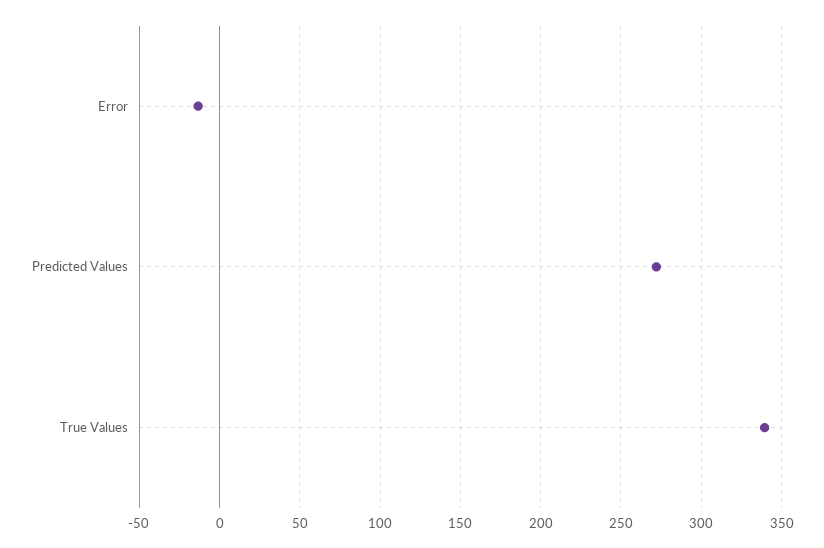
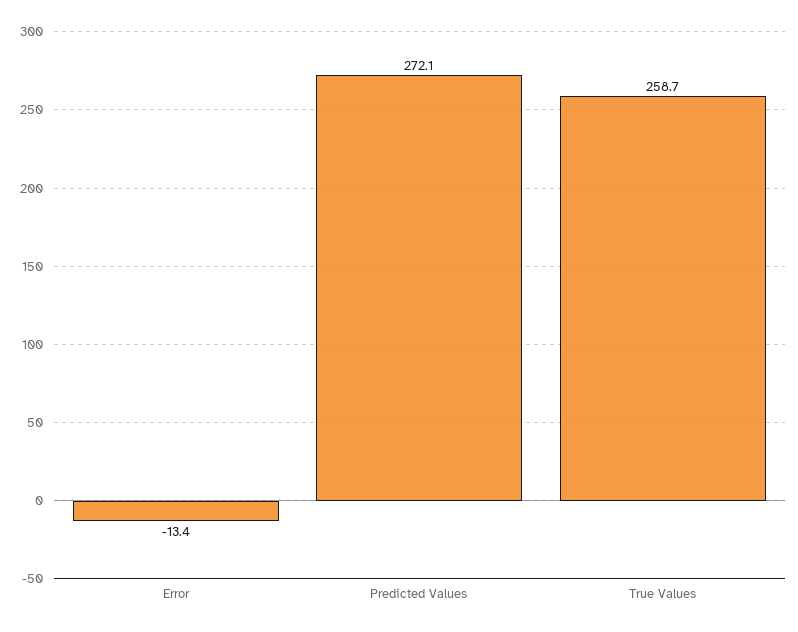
  {
    "Error": -13.4,
    "Predicted Values": 272.1,
-   "True Values": 340
+   "True Values": 258.7
  }

